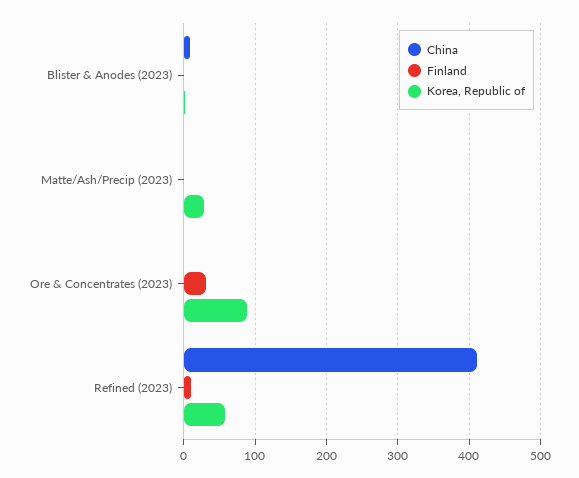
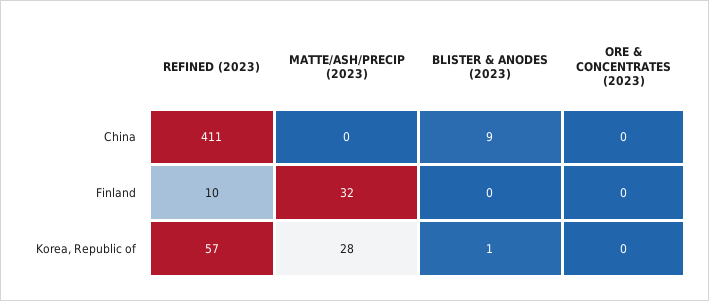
  {
    "China": {
      "Blister & Anodes (2023)": 9,
      "Matte/Ash/Precip (2023)": 0,
      "Ore & Concentrates (2023)": 0,
      "Refined (2023)": 411
    },
    "Finland": {
      "Blister & Anodes (2023)": 0,
-     "Matte/Ash/Precip (2023)": 0,
+     "Matte/Ash/Precip (2023)": 32,
-     "Ore & Concentrates (2023)": 30,
+     "Ore & Concentrates (2023)": 0,
      "Refined (2023)": 10
    },
    "Korea, Republic of": {
      "Blister & Anodes (2023)": 1,
      "Matte/Ash/Precip (2023)": 28,
-     "Ore & Concentrates (2023)": 90,
+     "Ore & Concentrates (2023)": 0,
      "Refined (2023)": 57
    }
  }

